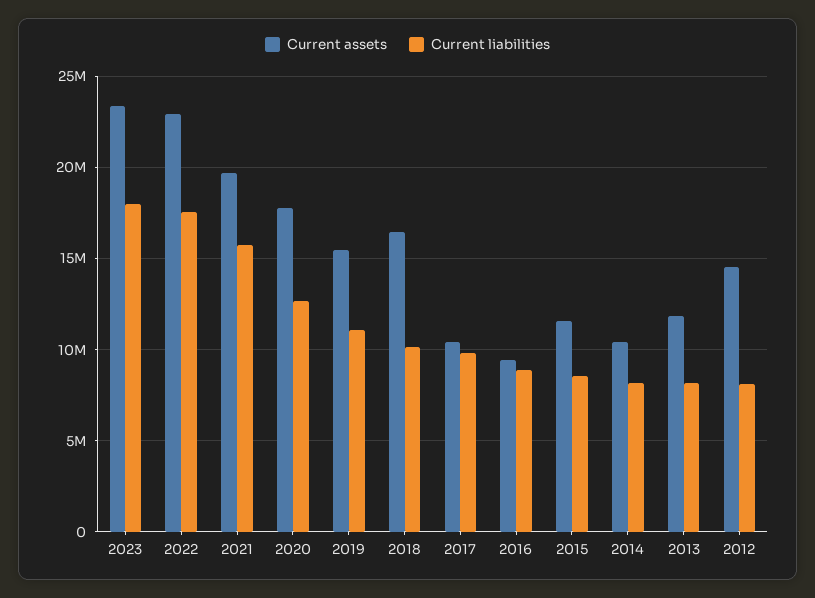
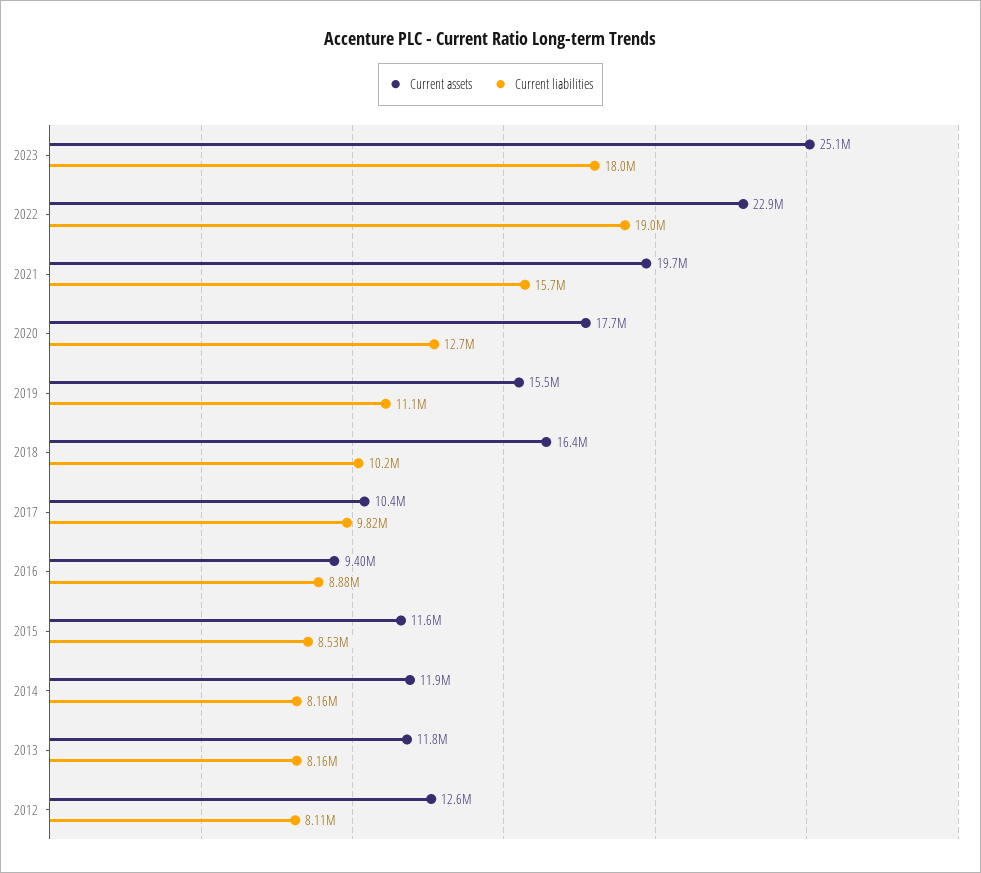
  {
    "Current assets": {
-     "2023": 23500000,
+     "2023": 25100000,
      "2022": 22900000,
      "2021": 19700000,
      "2020": 17700000,
      "2019": 15500000,
      "2018": 16400000,
      "2017": 10400000,
      "2016": 9400000,
      "2015": 11600000,
-     "2014": 10500000,
+     "2014": 11900000,
      "2013": 11800000,
-     "2012": 14500000
+     "2012": 12600000
    },
    "Current liabilities": {
      "2023": 18000000,
-     "2022": 17500000,
+     "2022": 19000000,
      "2021": 15700000,
      "2020": 12700000,
      "2019": 11100000,
      "2018": 10200000,
      "2017": 9820000,
      "2016": 8880000,
      "2015": 8530000,
      "2014": 8160000,
      "2013": 8160000,
      "2012": 8110000
    }
  }

